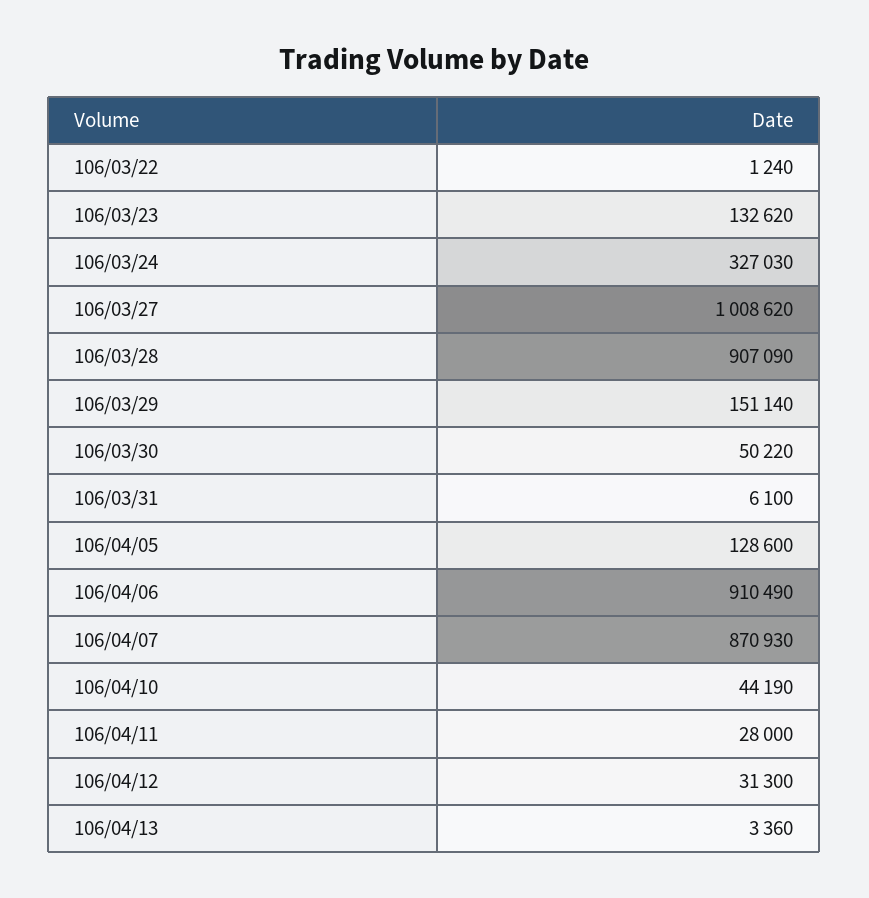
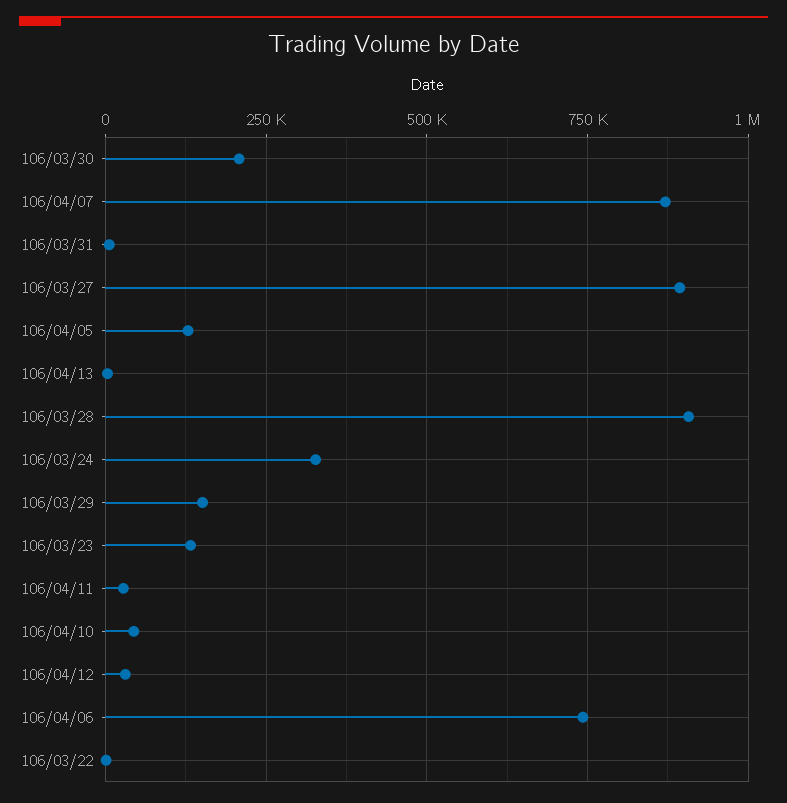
  {
    "106/03/22": 1240,
    "106/03/23": 132620,
    "106/03/24": 327030,
-   "106/03/27": 1008620,
+   "106/03/27": 900000,
    "106/03/28": 907090,
    "106/03/29": 151140,
-   "106/03/30": 50220,
+   "106/03/30": 200000,
    "106/03/31": 6100,
    "106/04/05": 128600,
-   "106/04/06": 910490,
+   "106/04/06": 750000,
    "106/04/07": 870930,
    "106/04/10": 44190,
    "106/04/11": 28000,
    "106/04/12": 31300,
    "106/04/13": 3360
  }

